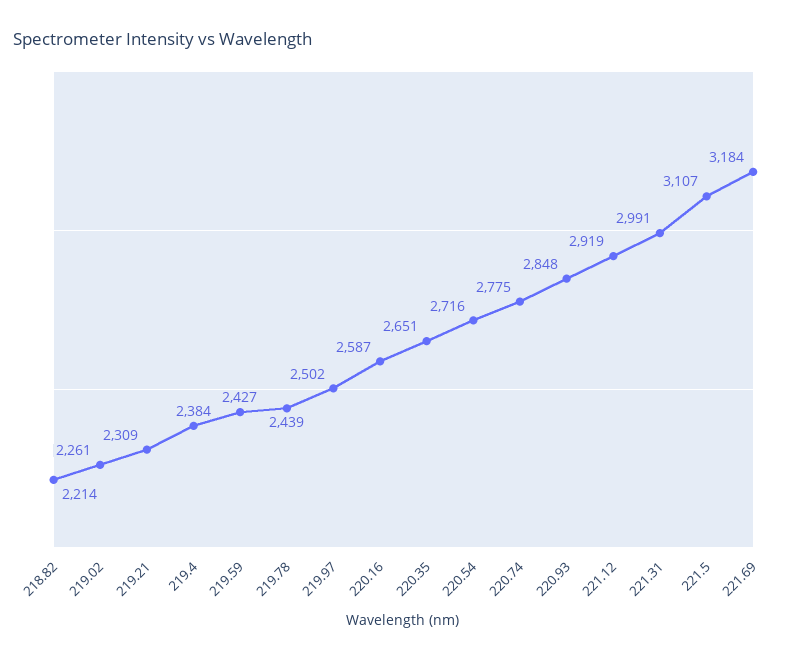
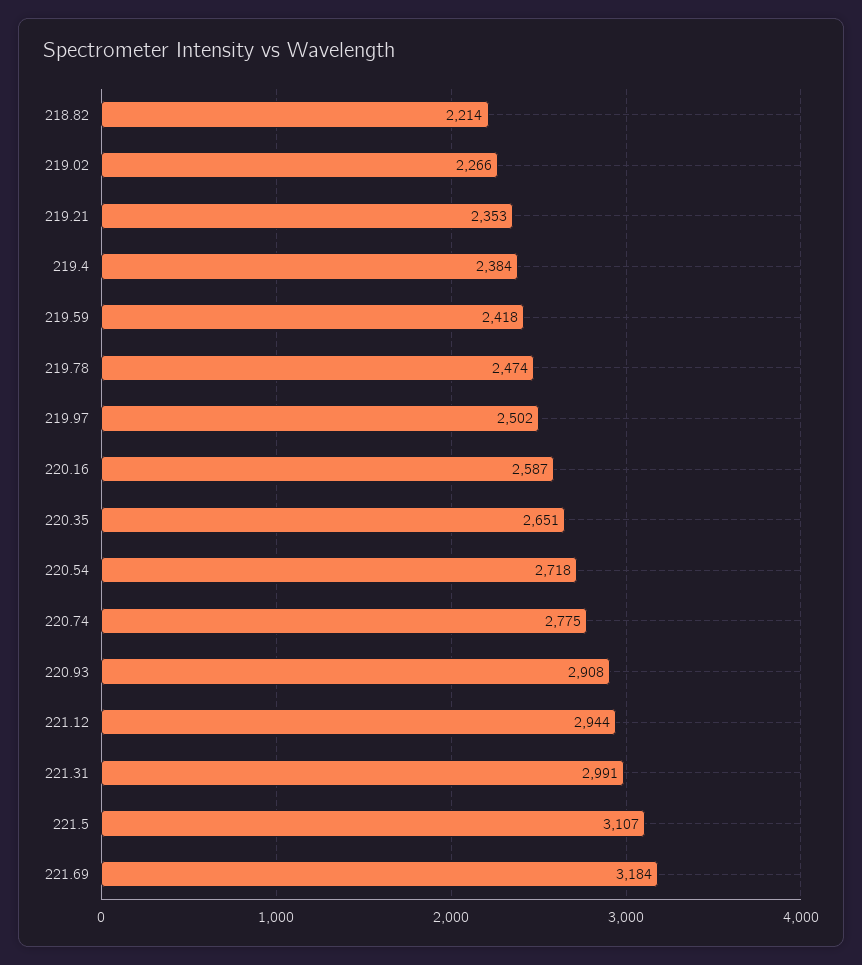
  {
    "218.82": 2214,
-   "219.02": 2261,
+   "219.02": 2266,
-   "219.21": 2309,
+   "219.21": 2353,
    "219.4": 2384,
-   "219.59": 2427,
+   "219.59": 2418,
-   "219.78": 2439,
+   "219.78": 2474,
    "219.97": 2502,
    "220.16": 2587,
    "220.35": 2651,
-   "220.54": 2716,
+   "220.54": 2718,
    "220.74": 2775,
-   "220.93": 2848,
+   "220.93": 2908,
-   "221.12": 2919,
+   "221.12": 2944,
    "221.31": 2991,
    "221.5": 3107,
    "221.69": 3184
  }

